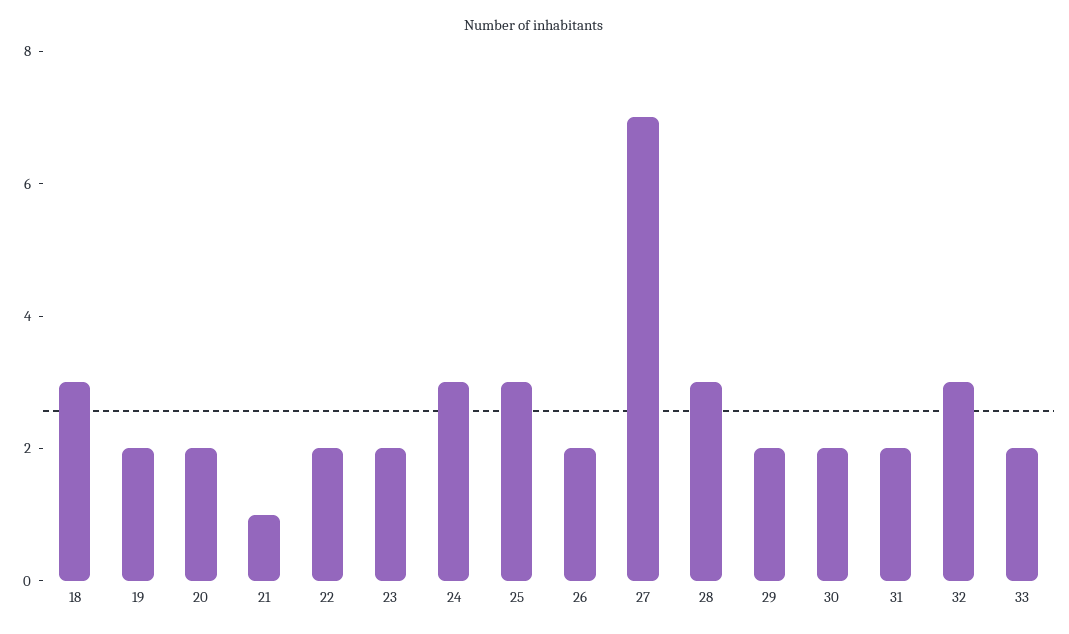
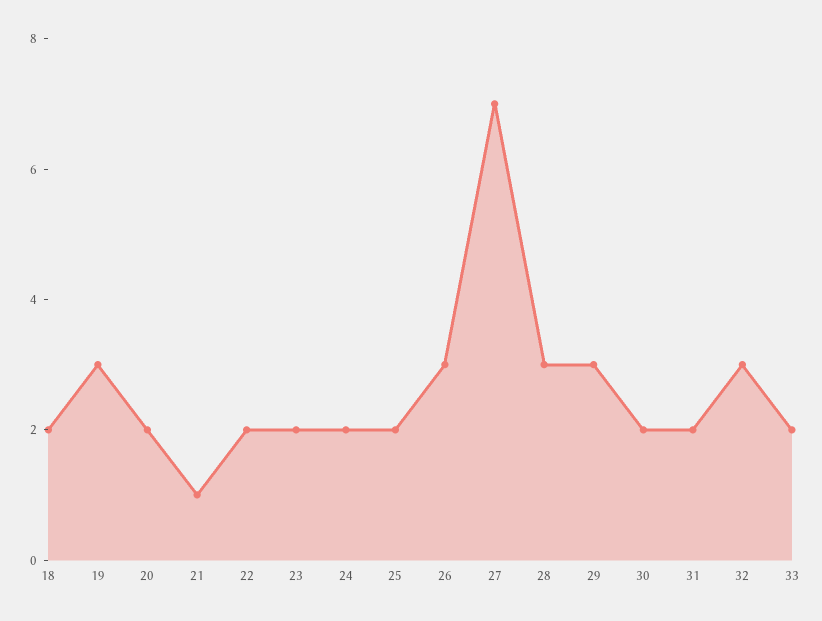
  {
-   "18": 3,
+   "18": 2,
-   "19": 2,
+   "19": 3,
    "20": 2,
    "21": 1,
    "22": 2,
    "23": 2,
-   "24": 3,
+   "24": 2,
-   "25": 3,
+   "25": 2,
-   "26": 2,
+   "26": 3,
    "27": 7,
    "28": 3,
-   "29": 2,
+   "29": 3,
    "30": 2,
    "31": 2,
    "32": 3,
    "33": 2
  }

